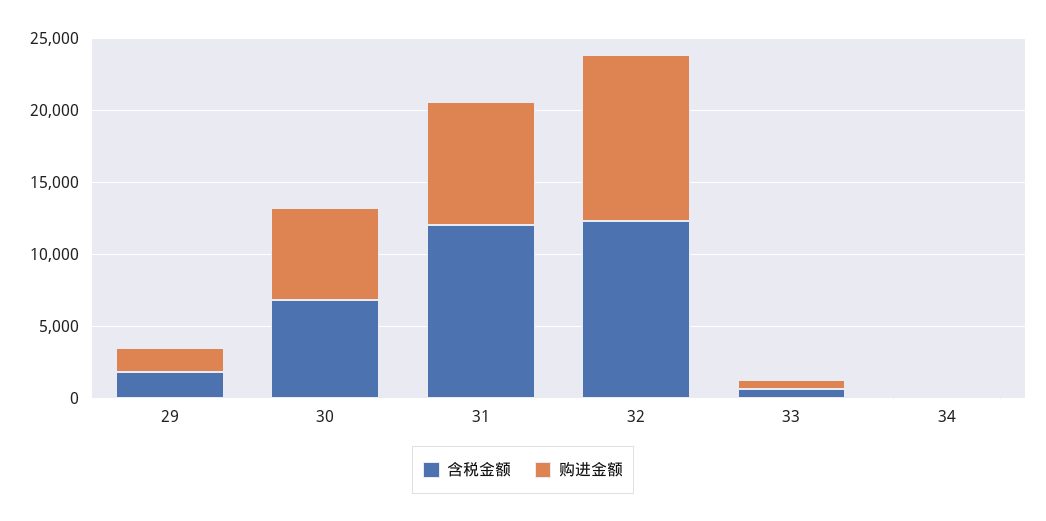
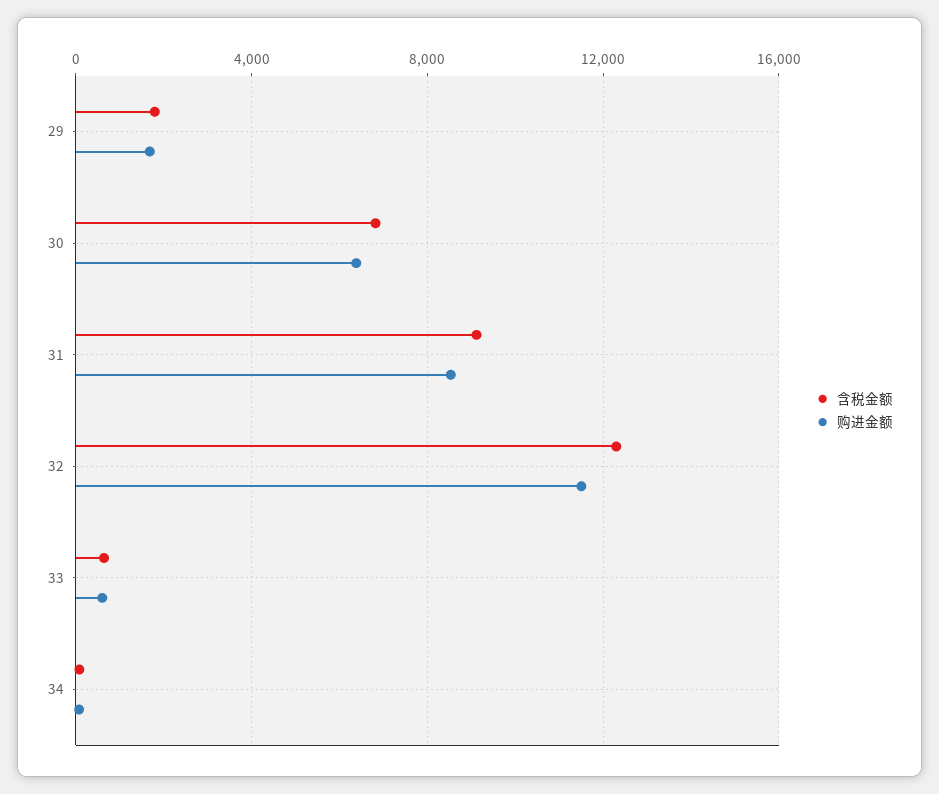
  {
    "含税金额": {
      "29": 2000,
      "30": 7000,
-     "31": 12000,
+     "31": 9000,
      "32": 12500,
      "33": 500,
      "34": 0
    },
    "购进金额": {
      "29": 1500,
      "30": 6500,
      "31": 8500,
      "32": 11500,
      "33": 500,
      "34": 0
    }
  }

